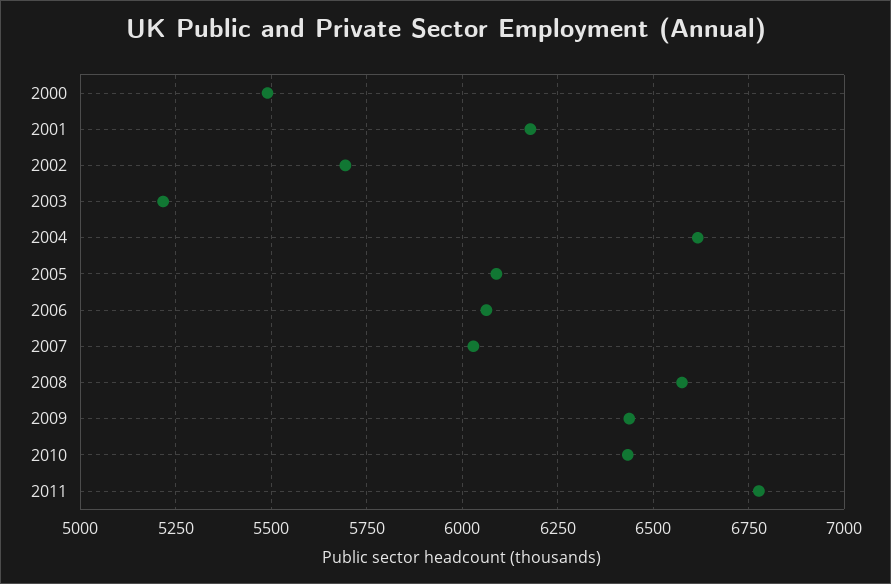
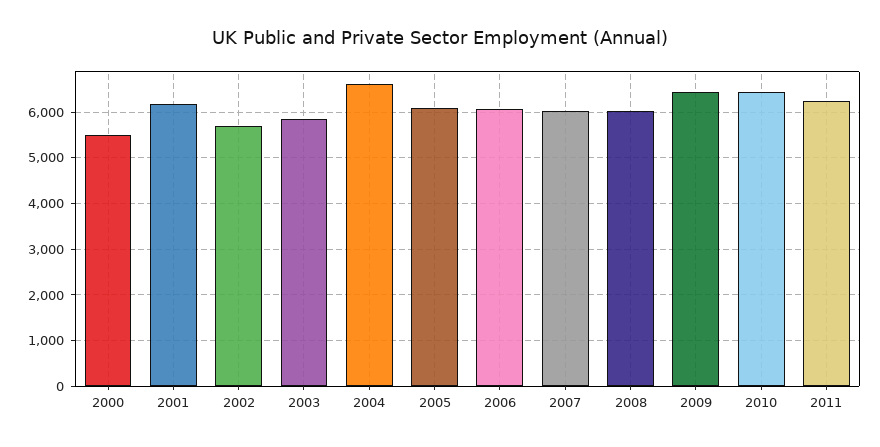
  {
    "2000": 5500,
    "2001": 6175,
    "2002": 5700,
-   "2003": 5225,
+   "2003": 5800,
    "2004": 6625,
    "2005": 6100,
    "2006": 6075,
    "2007": 6025,
-   "2008": 6575,
+   "2008": 6000,
    "2009": 6425,
    "2010": 6425,
-   "2011": 6775
+   "2011": 6200
  }

